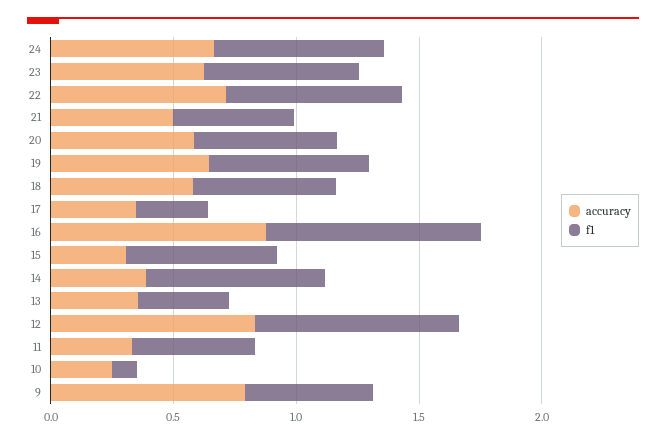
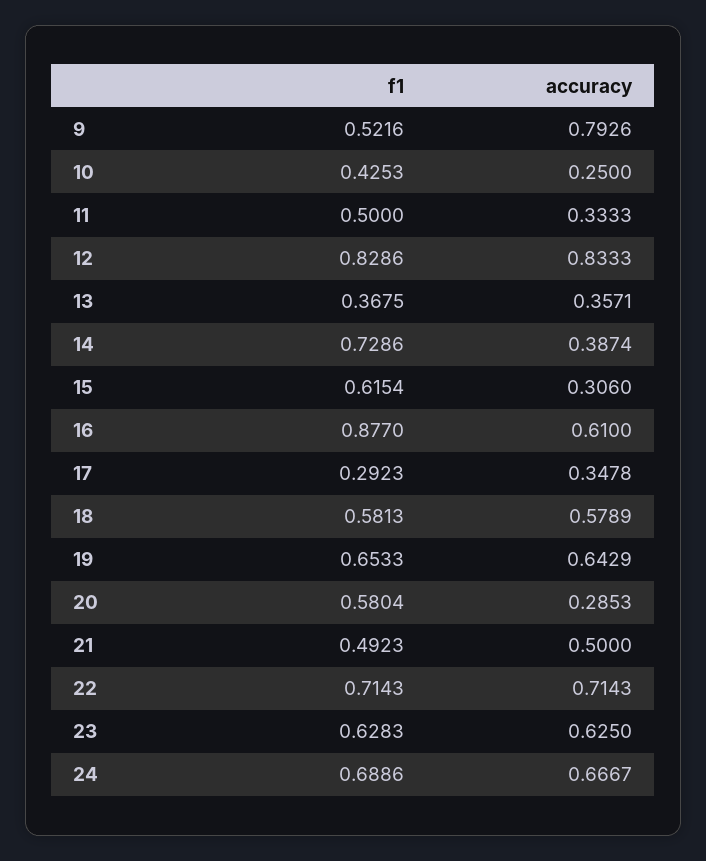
  {
    "accuracy": {
      "24": 0.6667,
      "23": 0.625,
      "22": 0.7143,
      "21": 0.5,
-     "20": 0.6,
+     "20": 0.2853,
      "19": 0.6429,
      "18": 0.5789,
      "17": 0.3478,
-     "16": 0.9,
+     "16": 0.61,
      "15": 0.306,
      "14": 0.3874,
      "13": 0.3571,
      "12": 0.8333,
      "11": 0.3333,
      "10": 0.25,
      "9": 0.7926
    },
    "f1": {
      "24": 0.6886,
      "23": 0.6283,
      "22": 0.7143,
      "21": 0.4923,
      "20": 0.5804,
      "19": 0.6533,
      "18": 0.5813,
      "17": 0.2923,
      "16": 0.877,
      "15": 0.6154,
      "14": 0.7286,
      "13": 0.3675,
      "12": 0.8286,
      "11": 0.5,
-     "10": 0.1,
+     "10": 0.4253,
      "9": 0.5216
    }
  }

